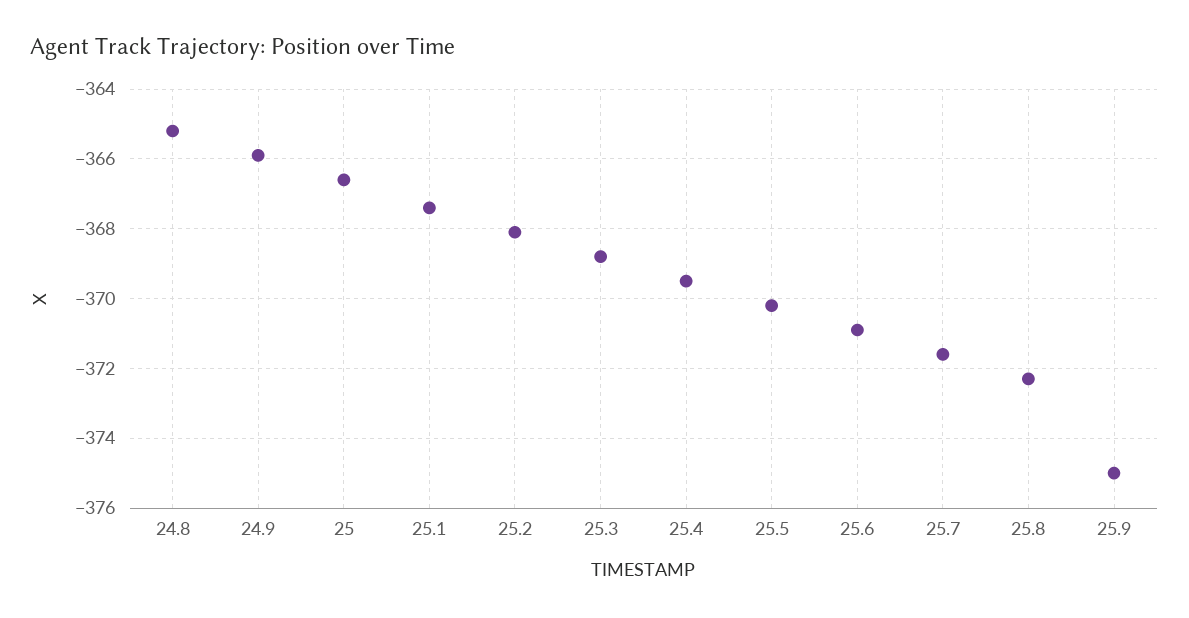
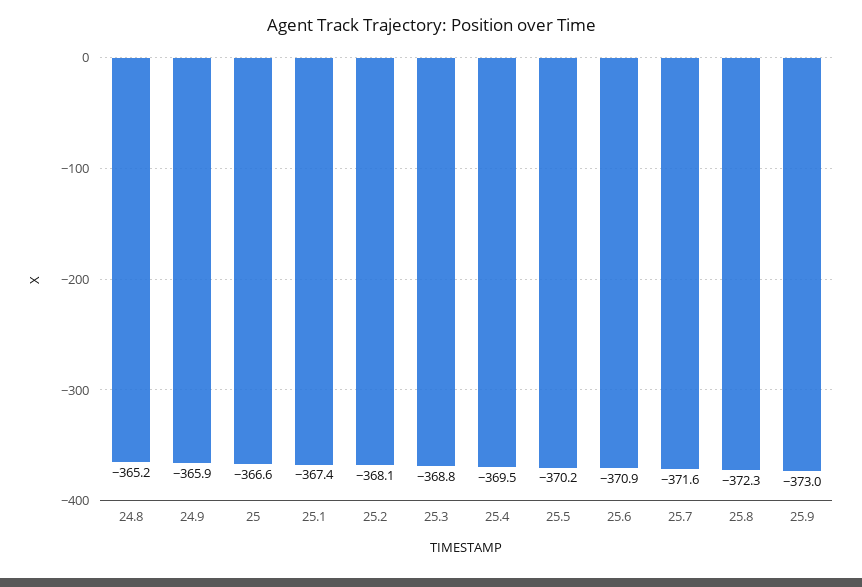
  {
    "24.8": -365.2,
    "24.9": -365.9,
    "25": -366.6,
    "25.1": -367.4,
    "25.2": -368.1,
    "25.3": -368.8,
    "25.4": -369.5,
    "25.5": -370.2,
    "25.6": -370.9,
    "25.7": -371.6,
    "25.8": -372.3,
-   "25.9": -375
+   "25.9": -373
  }

